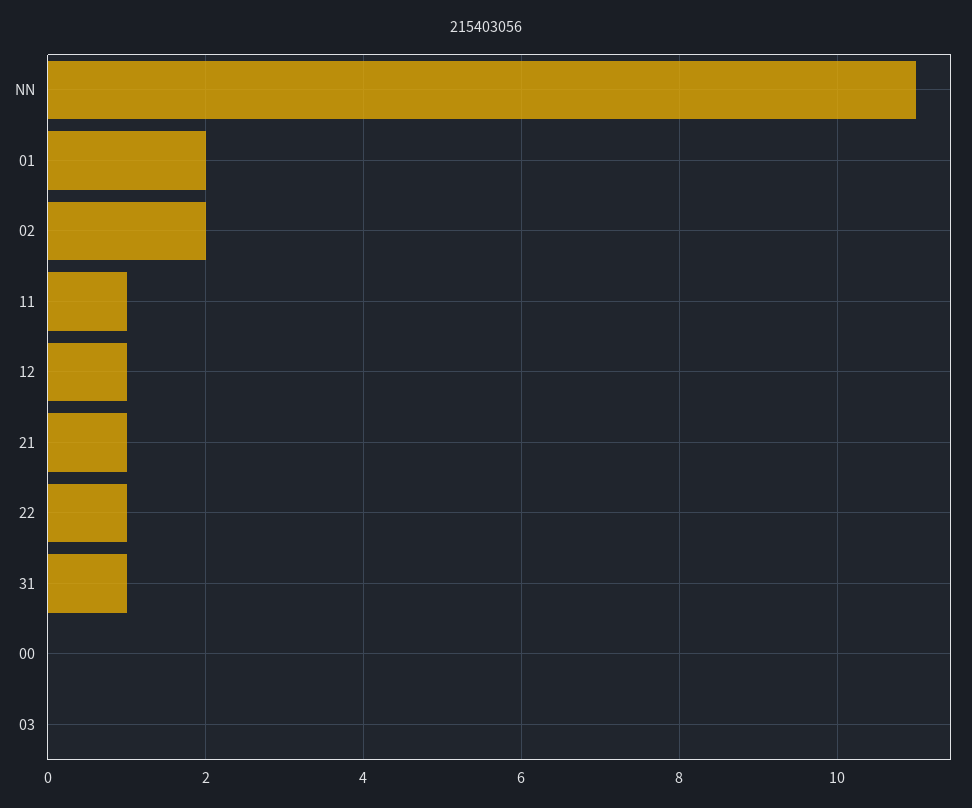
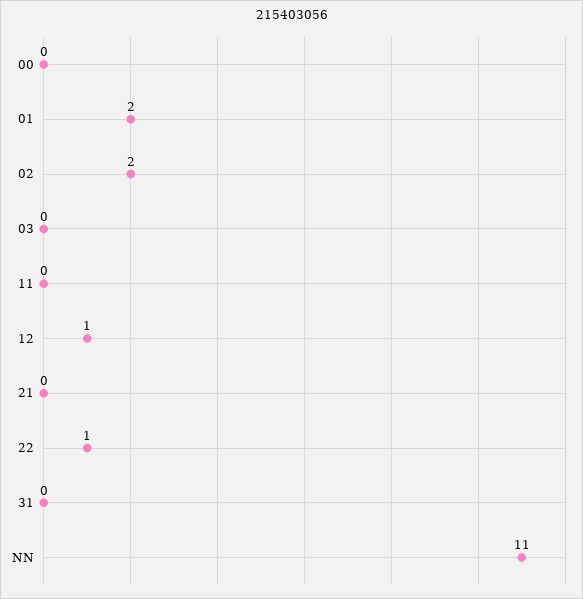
  {
    "NN": 11,
    "01": 2,
    "02": 2,
-   "11": 1,
+   "11": 0,
    "12": 1,
-   "21": 1,
+   "21": 0,
    "22": 1,
-   "31": 1,
+   "31": 0,
    "00": 0,
    "03": 0
  }

